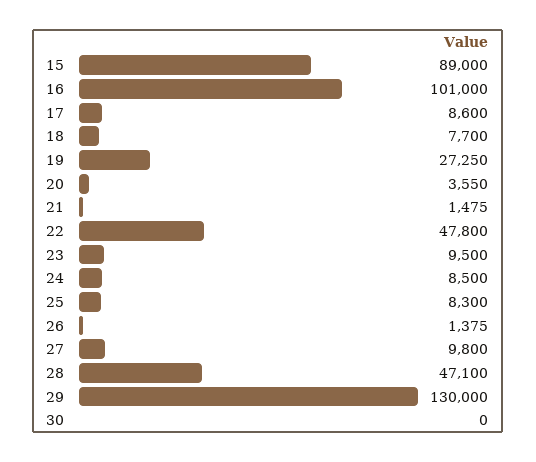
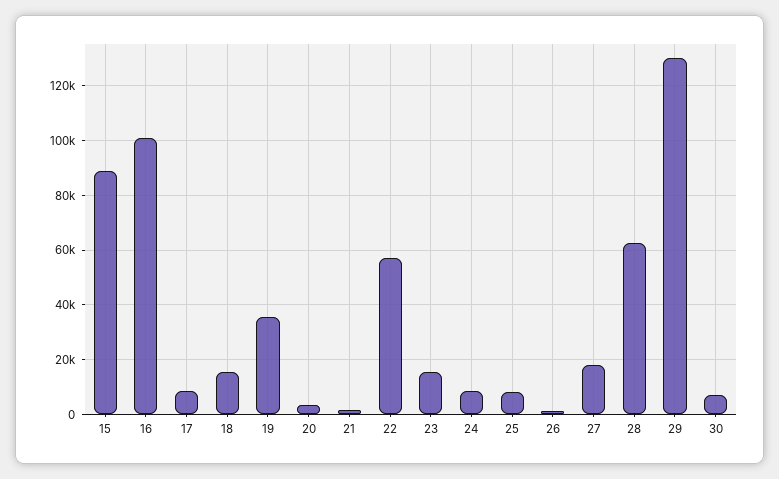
  {
    "15": 89000,
    "16": 101000,
    "17": 8600,
-   "18": 7700,
+   "18": 15000,
-   "19": 27250,
+   "19": 35000,
    "20": 3550,
    "21": 1475,
-   "22": 47800,
+   "22": 57500,
-   "23": 9500,
+   "23": 15000,
    "24": 8500,
    "25": 8300,
    "26": 1375,
-   "27": 9800,
+   "27": 17500,
-   "28": 47100,
+   "28": 62500,
    "29": 130000,
-   "30": 0
+   "30": 7500
  }

